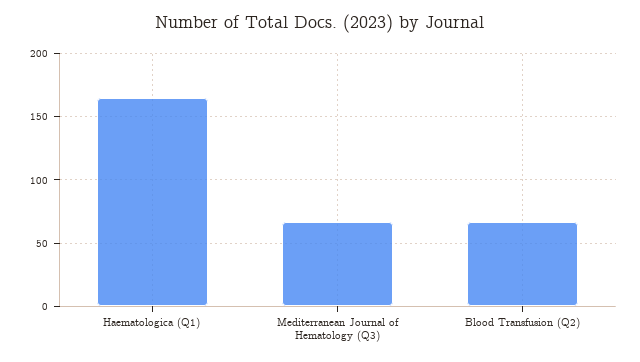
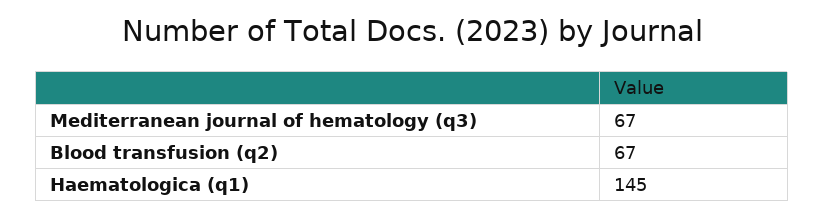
  {
-   "Haematologica (Q1)": 165,
+   "Haematologica (Q1)": 145,
    "Mediterranean Journal of Hematology (Q3)": 67,
    "Blood Transfusion (Q2)": 67
  }

